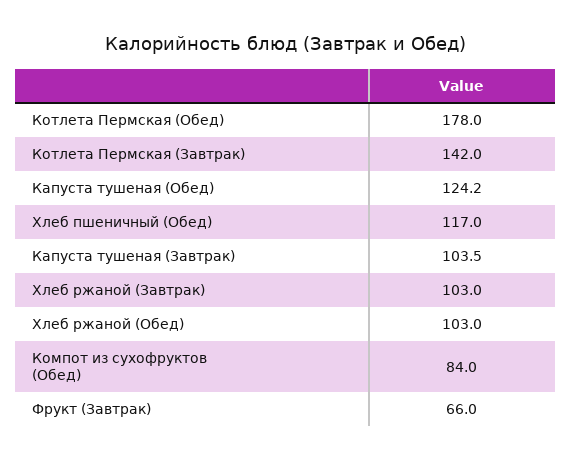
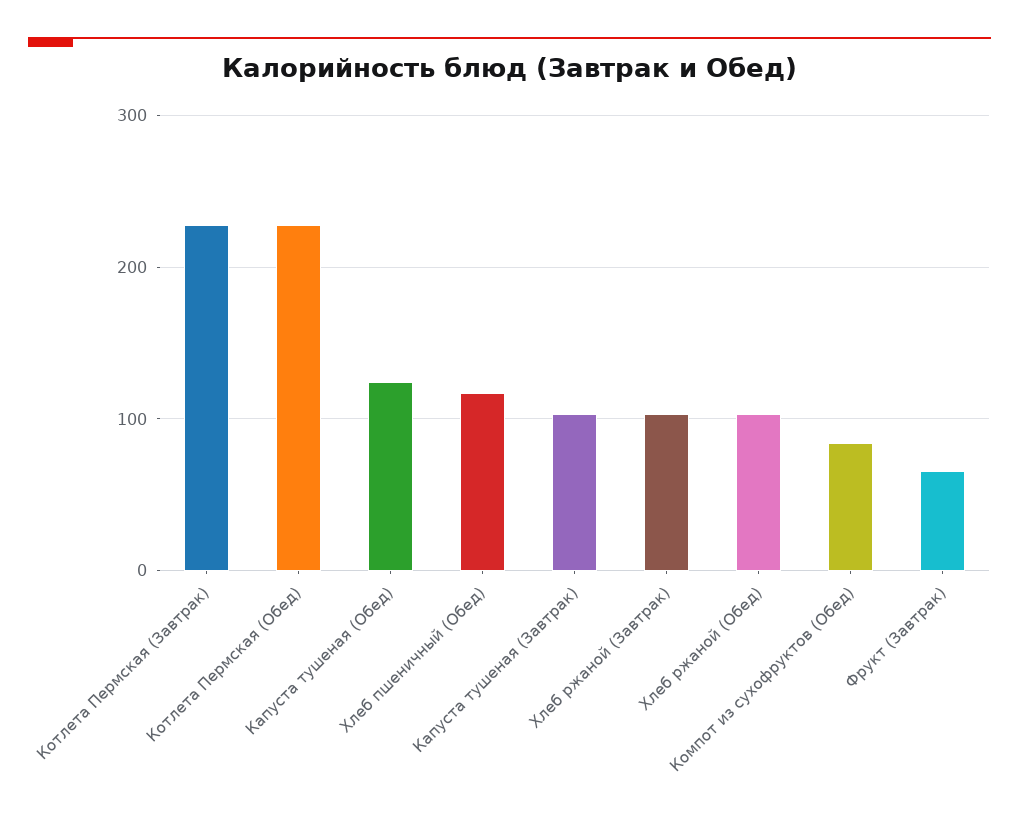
  {
-   "Котлета Пермская (Обед)": 178,
+   "Котлета Пермская (Обед)": 230,
-   "Котлета Пермская (Завтрак)": 142,
+   "Котлета Пермская (Завтрак)": 230,
    "Капуста тушеная (Обед)": 124.2,
    "Хлеб пшеничный (Обед)": 117,
    "Капуста тушеная (Завтрак)": 103.5,
    "Хлеб ржаной (Завтрак)": 103,
    "Хлеб ржаной (Обед)": 103,
    "Компот из сухофруктов (Обед)": 84,
    "Фрукт (Завтрак)": 66
  }

